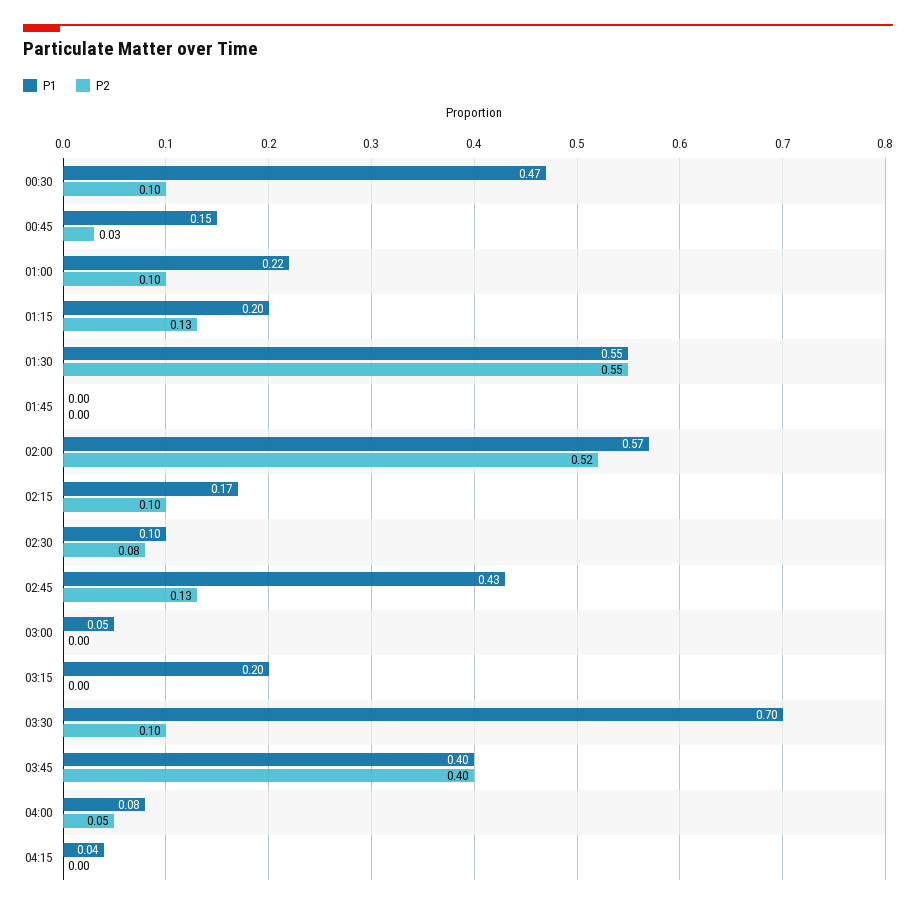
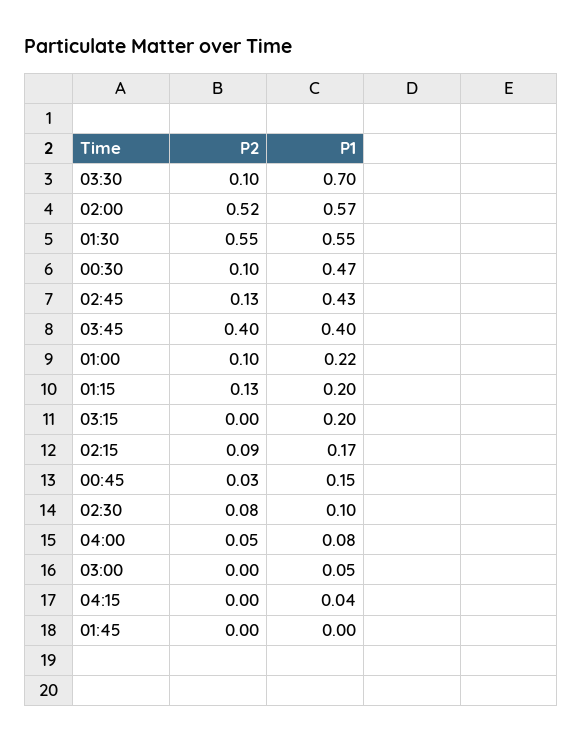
  {
    "P1": {
      "00:30": 0.47,
      "00:45": 0.15,
      "01:00": 0.22,
      "01:15": 0.2,
      "01:30": 0.55,
      "01:45": 0,
      "02:00": 0.57,
      "02:15": 0.17,
      "02:30": 0.1,
      "02:45": 0.43,
      "03:00": 0.05,
      "03:15": 0.2,
      "03:30": 0.7,
      "03:45": 0.4,
      "04:00": 0.08,
      "04:15": 0.04
    },
    "P2": {
      "00:30": 0.1,
      "00:45": 0.03,
      "01:00": 0.1,
      "01:15": 0.13,
      "01:30": 0.55,
      "01:45": 0,
      "02:00": 0.52,
-     "02:15": 0.1,
+     "02:15": 0.09,
      "02:30": 0.08,
      "02:45": 0.13,
      "03:00": 0,
      "03:15": 0,
      "03:30": 0.1,
      "03:45": 0.4,
      "04:00": 0.05,
      "04:15": 0
    }
  }

